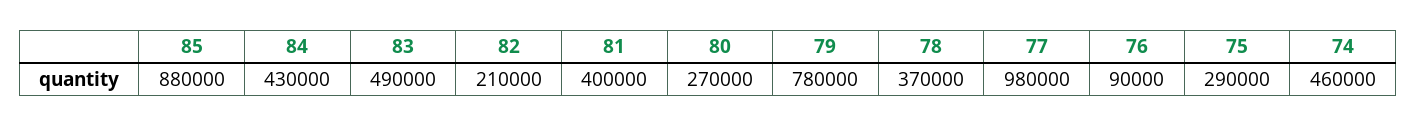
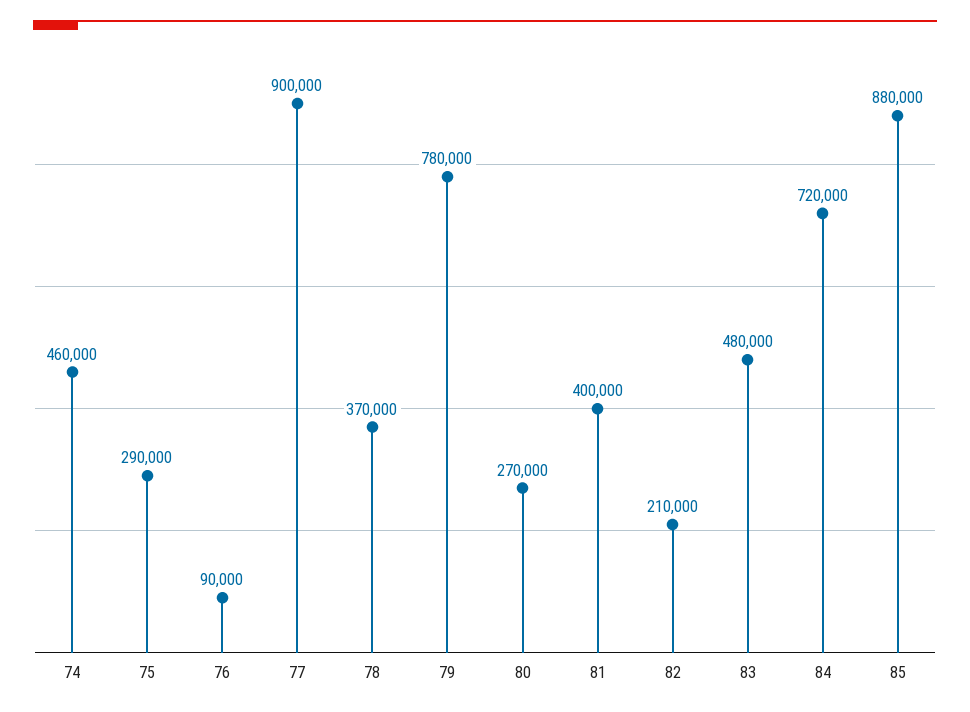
  {
    "85": 880000,
-   "84": 430000,
+   "84": 720000,
-   "83": 490000,
+   "83": 480000,
    "82": 210000,
    "81": 400000,
    "80": 270000,
    "79": 780000,
    "78": 370000,
-   "77": 980000,
+   "77": 900000,
    "76": 90000,
    "75": 290000,
    "74": 460000
  }

